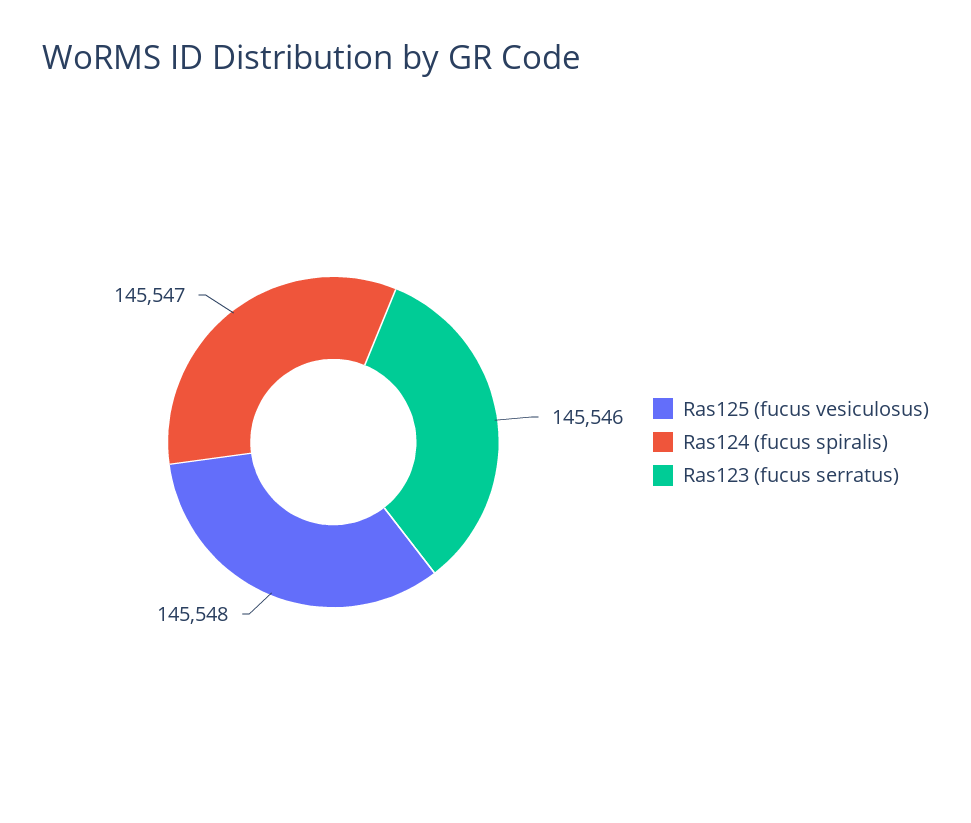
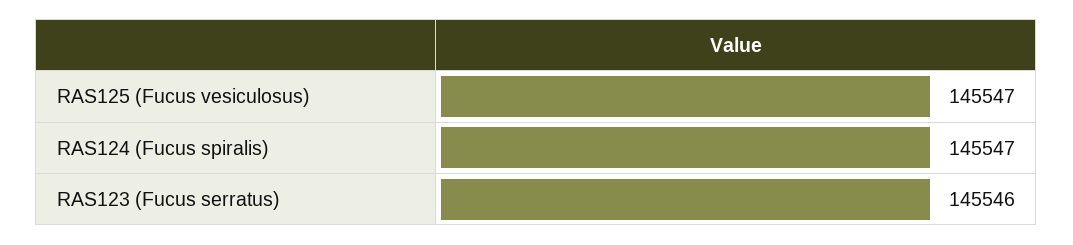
  {
-   "Ras125 (fucus vesiculosus)": 145548,
+   "Ras125 (fucus vesiculosus)": 145547,
    "Ras124 (fucus spiralis)": 145547,
    "Ras123 (fucus serratus)": 145546
  }

